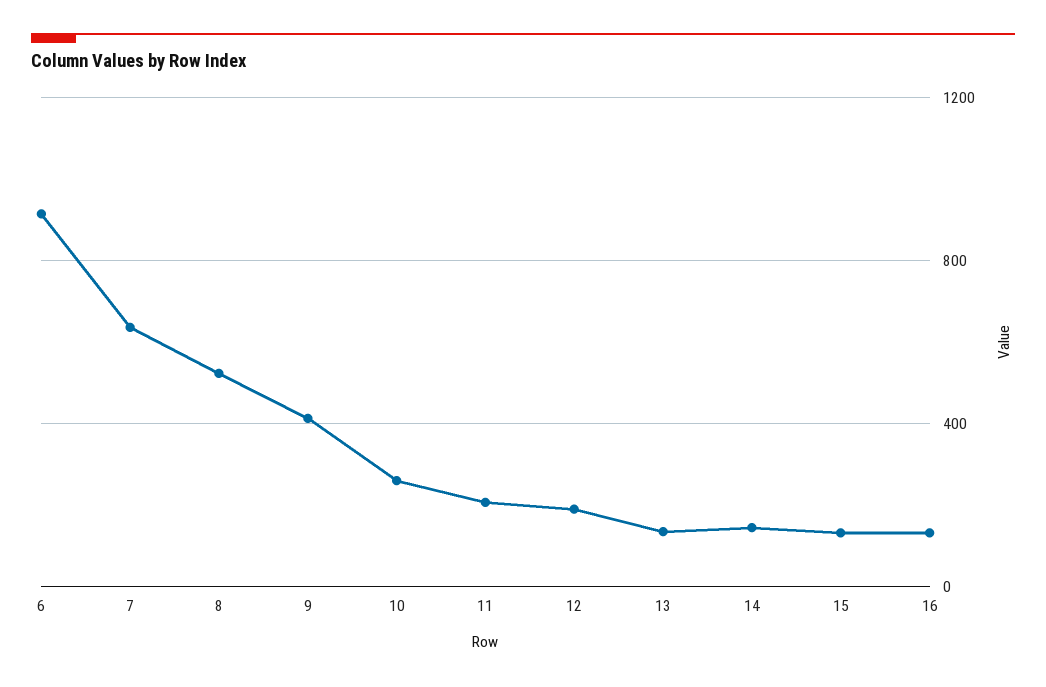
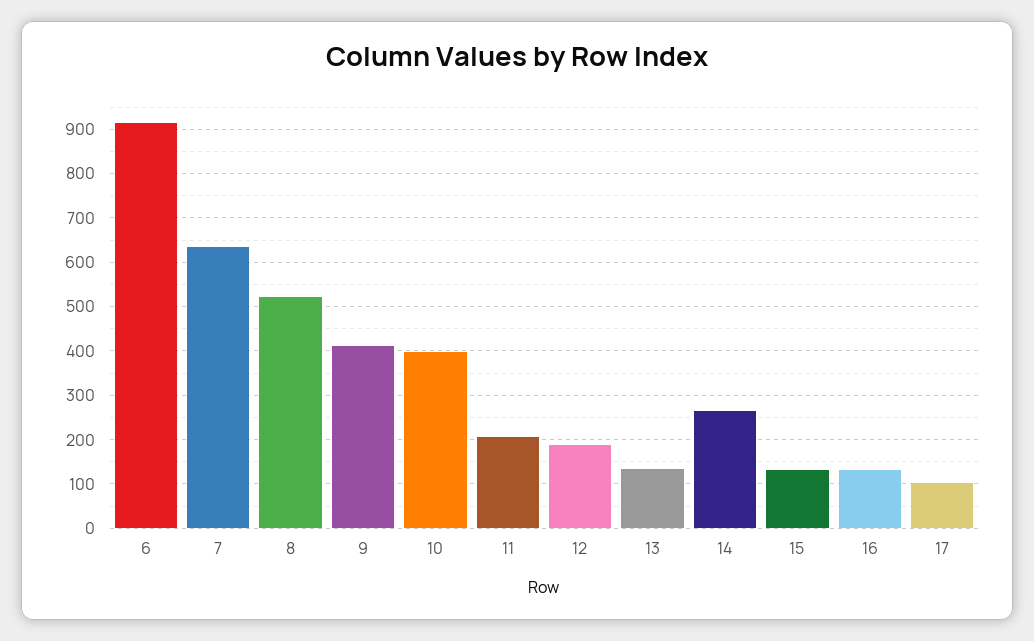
  {
    "6": 920,
    "7": 640,
    "8": 520,
    "9": 420,
-   "10": 250,
+   "10": 400,
    "11": 200,
    "12": 180,
    "13": 140,
-   "14": 150,
+   "14": 260,
    "15": 140,
-   "16": 140
+   "16": 140,
+   "17": 100
  }

